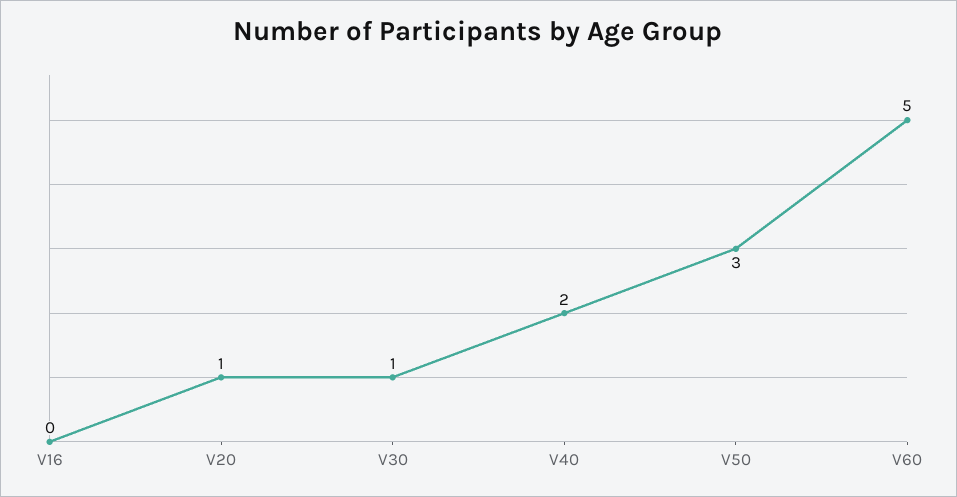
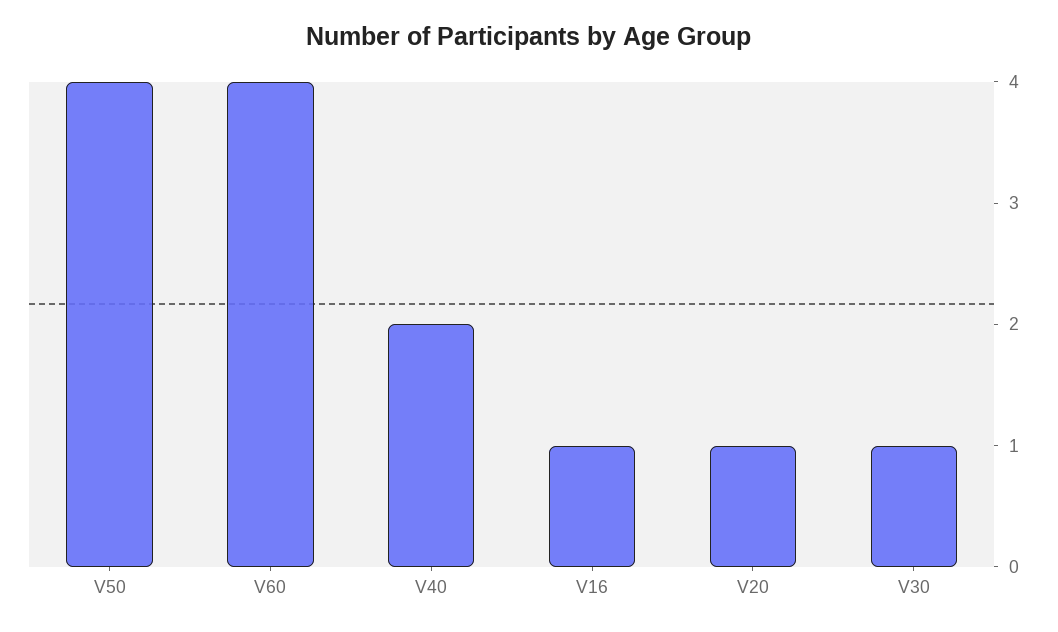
  {
-   "V16": 0,
+   "V16": 1,
    "V20": 1,
    "V30": 1,
    "V40": 2,
-   "V50": 3,
+   "V50": 4,
-   "V60": 5
+   "V60": 4
  }

